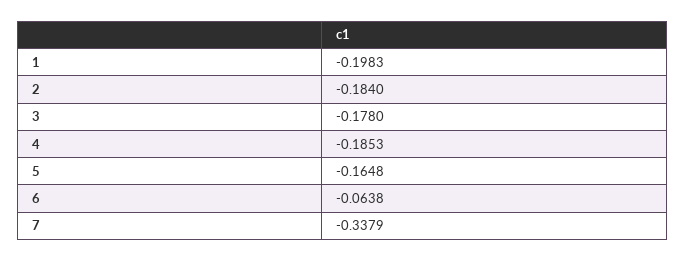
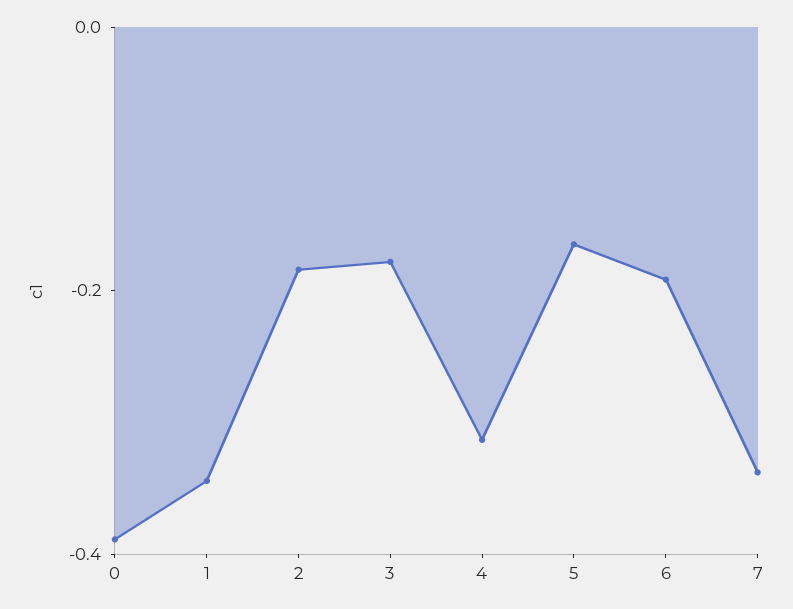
  {
-   "1": -0.1983,
+   "1": -0.35,
    "2": -0.184,
    "3": -0.178,
-   "4": -0.1853,
+   "4": -0.3,
    "5": -0.1648,
-   "6": -0.0638,
+   "6": -0.2,
-   "7": -0.3379
+   "7": -0.3379,
+   "0": -0.4
  }

